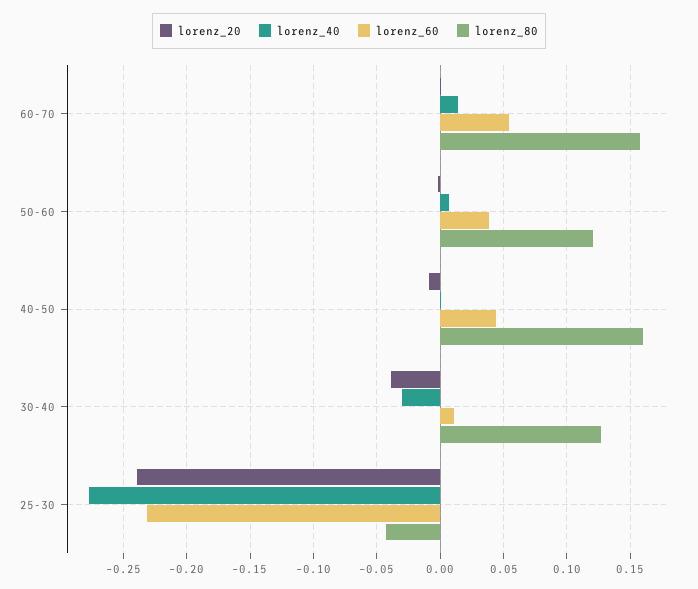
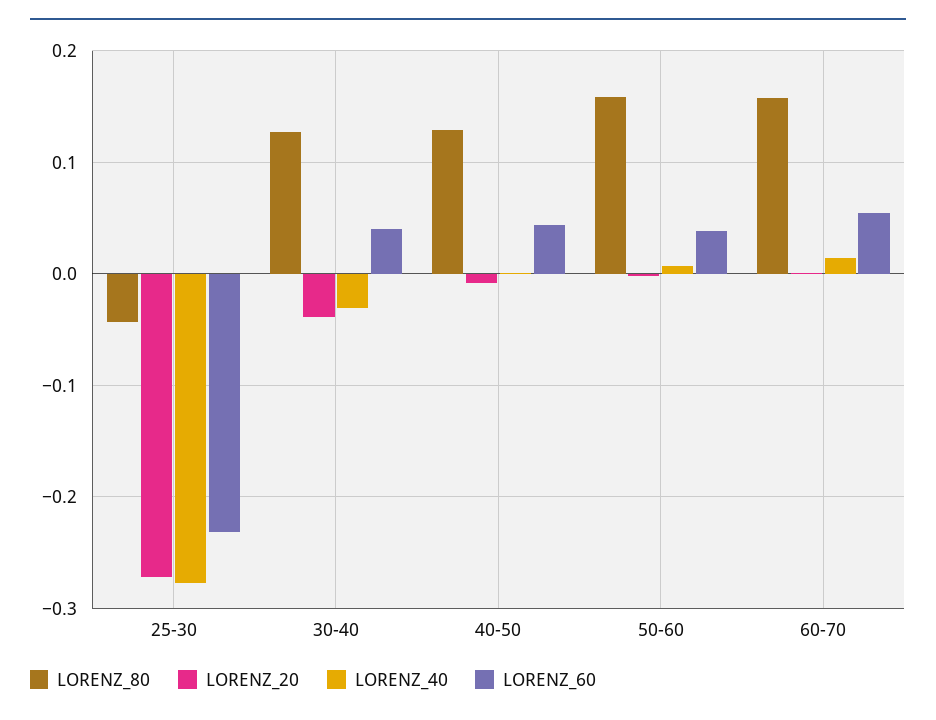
  {
    "lorenz_20": {
      "60-70": 0,
      "50-60": 0,
      "40-50": -0.01,
      "30-40": -0.04,
-     "25-30": -0.24
+     "25-30": -0.27
    },
    "lorenz_40": {
      "60-70": 0.015,
      "50-60": 0.005,
      "40-50": 0,
      "30-40": -0.03,
      "25-30": -0.275
    },
    "lorenz_60": {
      "60-70": 0.055,
      "50-60": 0.04,
      "40-50": 0.045,
-     "30-40": 0.01,
+     "30-40": 0.04,
      "25-30": -0.23
    },
    "lorenz_80": {
      "60-70": 0.155,
-     "50-60": 0.12,
+     "50-60": 0.16,
-     "40-50": 0.16,
+     "40-50": 0.13,
      "30-40": 0.125,
      "25-30": -0.045
    }
  }

